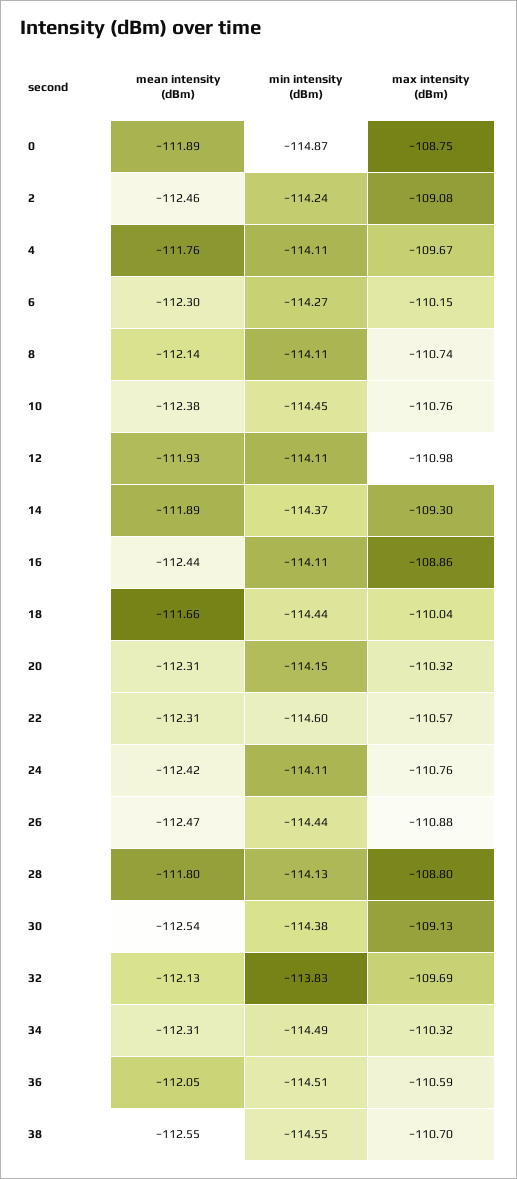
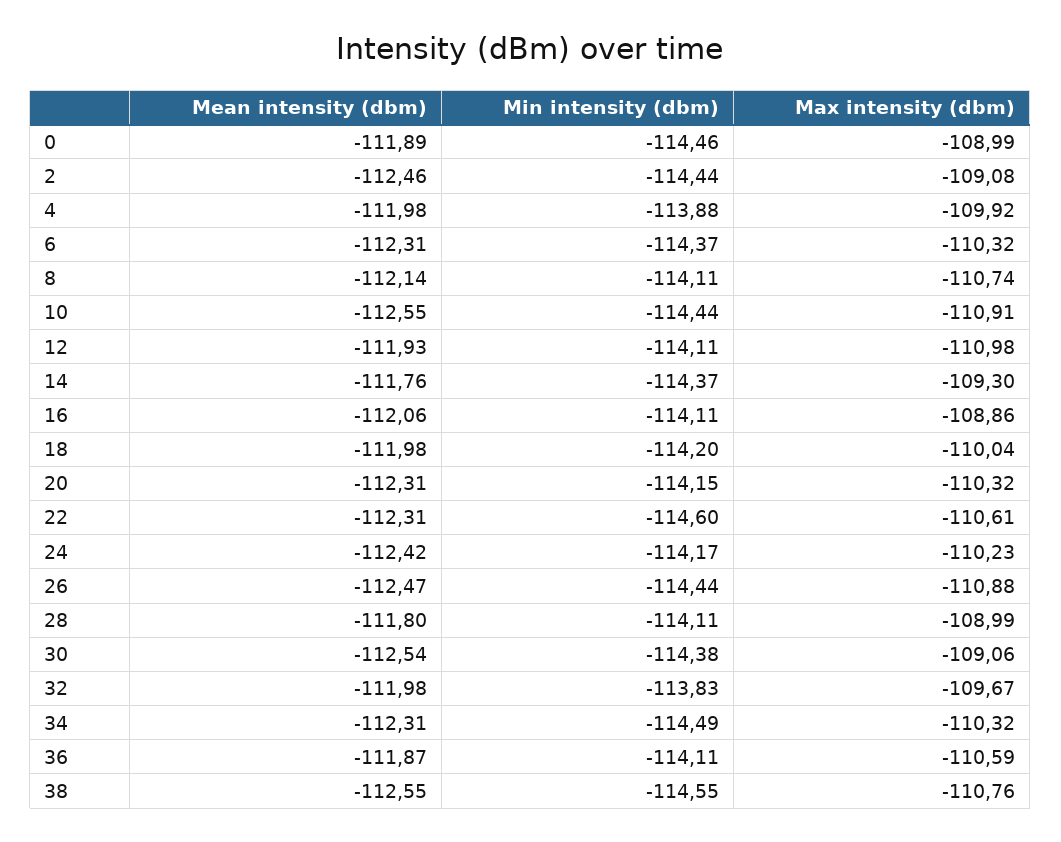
  {
    "mean intensity (dBm)": {
      "0": -111.89,
      "2": -112.46,
-     "4": -111.76,
+     "4": -111.98,
-     "6": -112.3,
+     "6": -112.31,
      "8": -112.14,
-     "10": -112.38,
+     "10": -112.55,
      "12": -111.93,
-     "14": -111.89,
+     "14": -111.76,
-     "16": -112.44,
+     "16": -112.06,
-     "18": -111.66,
+     "18": -111.98,
      "20": -112.31,
      "22": -112.31,
      "24": -112.42,
      "26": -112.47,
      "28": -111.8,
      "30": -112.54,
-     "32": -112.13,
+     "32": -111.98,
      "34": -112.31,
-     "36": -112.05,
+     "36": -111.87,
      "38": -112.55
    },
    "min intensity (dBm)": {
-     "0": -114.87,
+     "0": -114.46,
-     "2": -114.24,
+     "2": -114.44,
-     "4": -114.11,
+     "4": -113.88,
-     "6": -114.27,
+     "6": -114.37,
      "8": -114.11,
-     "10": -114.45,
+     "10": -114.44,
      "12": -114.11,
      "14": -114.37,
      "16": -114.11,
-     "18": -114.44,
+     "18": -114.2,
      "20": -114.15,
      "22": -114.6,
-     "24": -114.11,
+     "24": -114.17,
      "26": -114.44,
-     "28": -114.13,
+     "28": -114.11,
      "30": -114.38,
      "32": -113.83,
      "34": -114.49,
-     "36": -114.51,
+     "36": -114.11,
      "38": -114.55
    },
    "max intensity (dBm)": {
-     "0": -108.75,
+     "0": -108.99,
      "2": -109.08,
-     "4": -109.67,
+     "4": -109.92,
-     "6": -110.15,
+     "6": -110.32,
      "8": -110.74,
-     "10": -110.76,
+     "10": -110.91,
      "12": -110.98,
      "14": -109.3,
      "16": -108.86,
      "18": -110.04,
      "20": -110.32,
-     "22": -110.57,
+     "22": -110.61,
-     "24": -110.76,
+     "24": -110.23,
      "26": -110.88,
-     "28": -108.8,
+     "28": -108.99,
-     "30": -109.13,
+     "30": -109.06,
-     "32": -109.69,
+     "32": -109.67,
      "34": -110.32,
      "36": -110.59,
-     "38": -110.7
+     "38": -110.76
    }
  }

